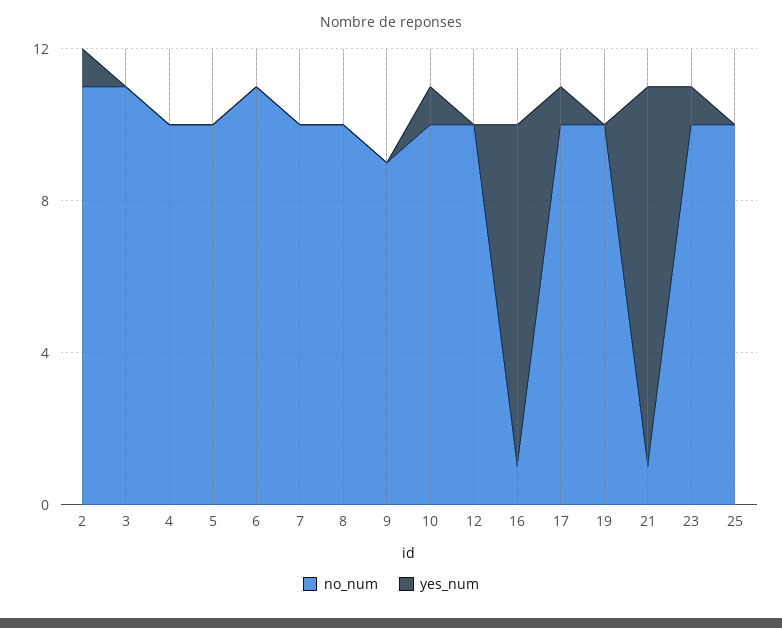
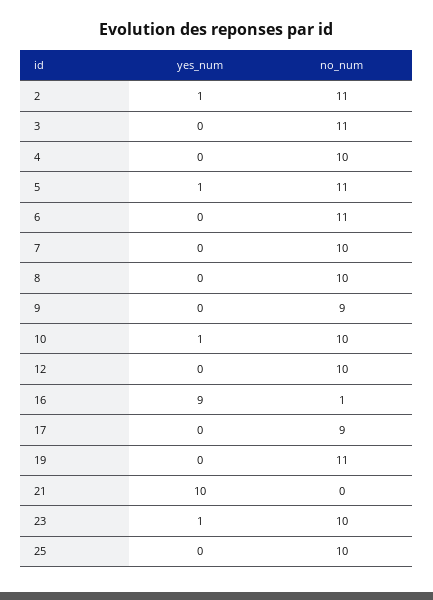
  {
    "no_num": {
      "2": 11,
      "3": 11,
      "4": 10,
-     "5": 10,
+     "5": 11,
      "6": 11,
      "7": 10,
      "8": 10,
      "9": 9,
      "10": 10,
      "12": 10,
      "16": 1,
-     "17": 10,
+     "17": 9,
-     "19": 10,
+     "19": 11,
-     "21": 1,
+     "21": 0,
      "23": 10,
      "25": 10
    },
    "yes_num": {
      "2": 1,
      "3": 0,
      "4": 0,
-     "5": 0,
+     "5": 1,
      "6": 0,
      "7": 0,
      "8": 0,
      "9": 0,
      "10": 1,
      "12": 0,
      "16": 9,
-     "17": 1,
+     "17": 0,
      "19": 0,
      "21": 10,
      "23": 1,
      "25": 0
    }
  }

